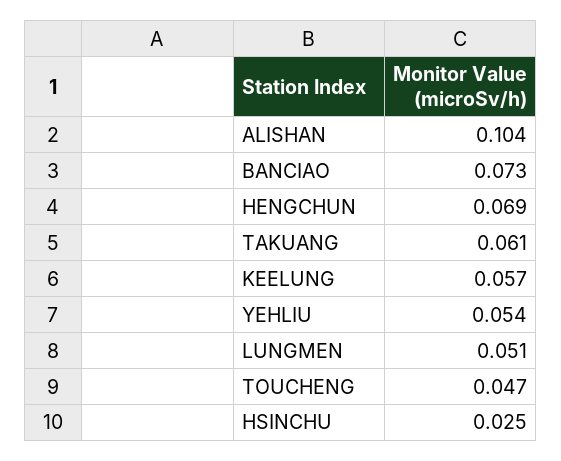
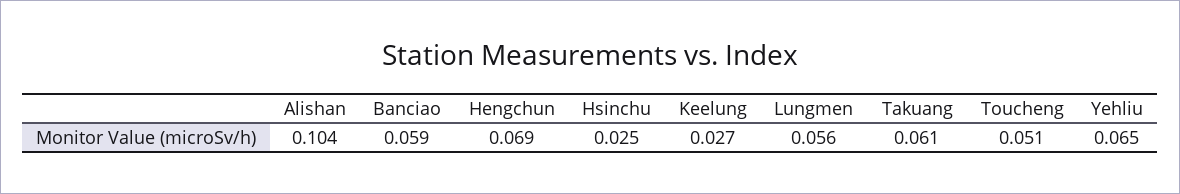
  {
    "ALISHAN": 0.104,
-   "BANCIAO": 0.073,
+   "BANCIAO": 0.059,
    "HENGCHUN": 0.069,
    "TAKUANG": 0.061,
-   "KEELUNG": 0.057,
+   "KEELUNG": 0.027,
-   "YEHLIU": 0.054,
+   "YEHLIU": 0.065,
-   "LUNGMEN": 0.051,
+   "LUNGMEN": 0.056,
-   "TOUCHENG": 0.047,
+   "TOUCHENG": 0.051,
    "HSINCHU": 0.025
  }

